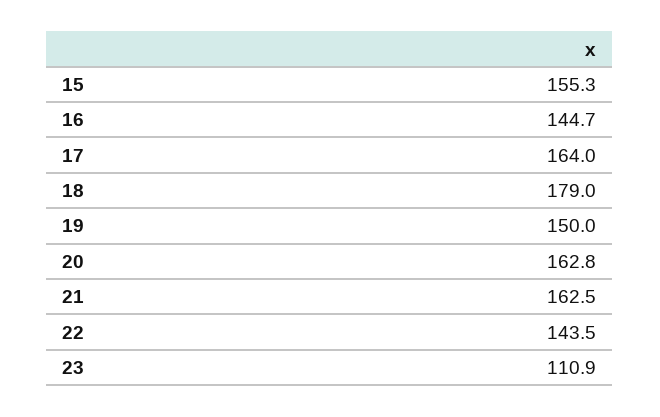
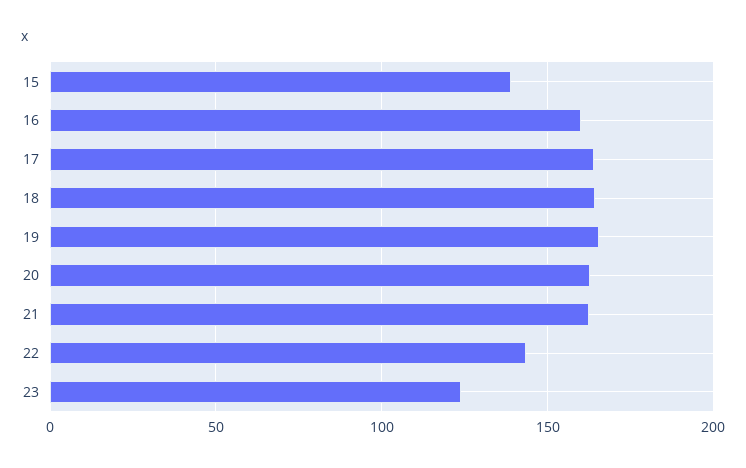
  {
-   "15": 155.3,
+   "15": 140,
-   "16": 144.7,
+   "16": 160,
    "17": 164,
-   "18": 179,
+   "18": 165,
-   "19": 150,
+   "19": 165,
    "20": 162.8,
    "21": 162.5,
    "22": 143.5,
-   "23": 110.9
+   "23": 125
  }

